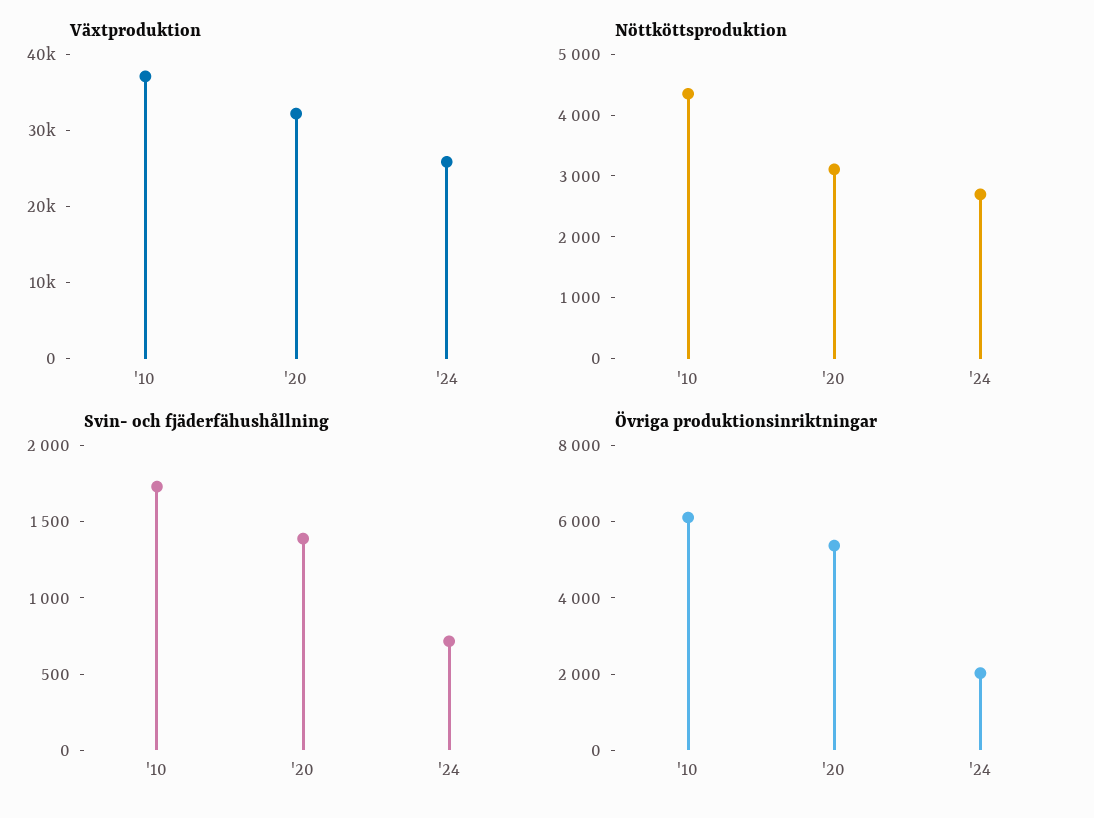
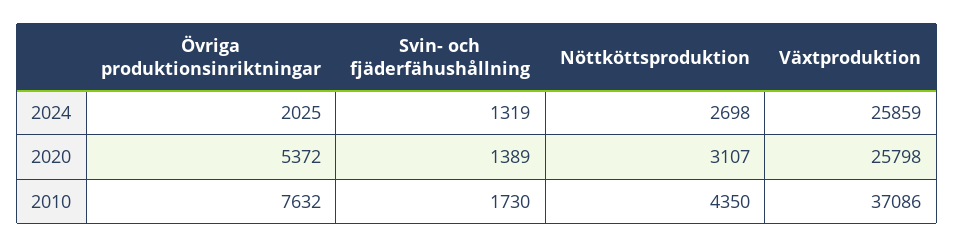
  {
    "Växtproduktion": {
      "'10": 37086,
-     "'20": 32000,
+     "'20": 25798,
      "'24": 25859
    },
    "Nöttköttsproduktion": {
      "'10": 4350,
      "'20": 3107,
      "'24": 2698
    },
    "Svin- och fjäderfähushållning": {
      "'10": 1730,
      "'20": 1389,
-     "'24": 700
+     "'24": 1319
    },
    "Övriga produktionsinriktningar": {
-     "'10": 6000,
+     "'10": 7632,
      "'20": 5372,
      "'24": 2025
    }
  }

